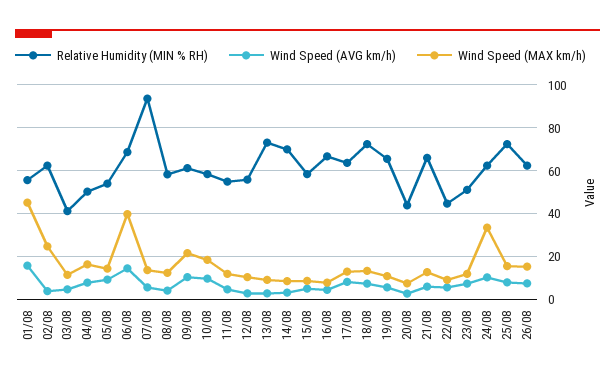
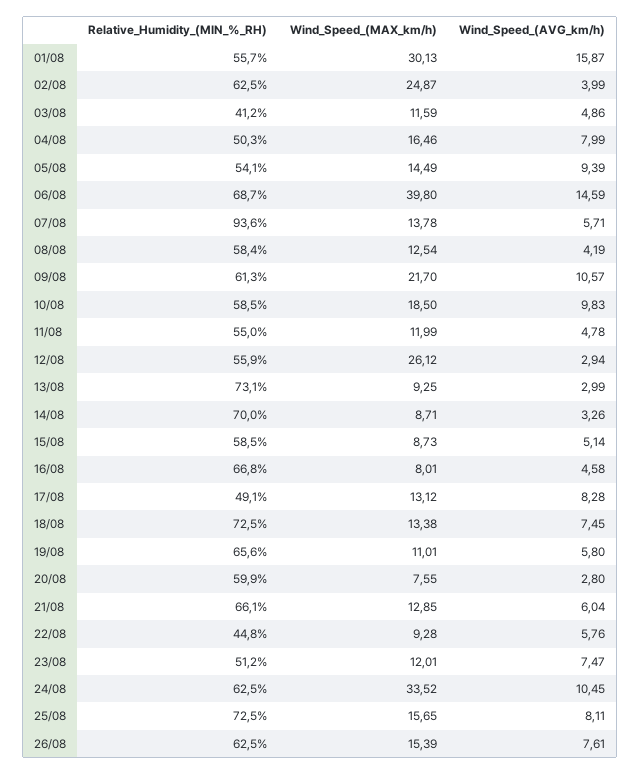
  {
    "Relative Humidity (MIN % RH)": {
      "01/08": 55.7,
      "02/08": 62.5,
      "03/08": 41.2,
      "04/08": 50.3,
      "05/08": 54.1,
      "06/08": 68.7,
      "07/08": 93.6,
      "08/08": 58.4,
      "09/08": 61.3,
      "10/08": 58.5,
      "11/08": 55,
      "12/08": 55.9,
      "13/08": 73.1,
      "14/08": 70,
      "15/08": 58.5,
      "16/08": 66.8,
-     "17/08": 65,
+     "17/08": 49.1,
      "18/08": 72.5,
      "19/08": 65.6,
-     "20/08": 45,
+     "20/08": 59.9,
      "21/08": 66.1,
      "22/08": 44.8,
      "23/08": 51.2,
      "24/08": 62.5,
      "25/08": 72.5,
      "26/08": 62.5
    },
    "Wind Speed (AVG km/h)": {
      "01/08": 15.87,
      "02/08": 3.99,
      "03/08": 4.86,
      "04/08": 7.99,
      "05/08": 9.39,
      "06/08": 14.59,
      "07/08": 5.71,
      "08/08": 4.19,
      "09/08": 10.57,
      "10/08": 9.83,
      "11/08": 4.78,
      "12/08": 2.94,
      "13/08": 2.99,
      "14/08": 3.26,
      "15/08": 5.14,
      "16/08": 4.58,
      "17/08": 8.28,
      "18/08": 7.45,
      "19/08": 5.8,
      "20/08": 2.8,
      "21/08": 6.04,
      "22/08": 5.76,
      "23/08": 7.47,
      "24/08": 10.45,
      "25/08": 8.11,
      "26/08": 7.61
    },
    "Wind Speed (MAX km/h)": {
-     "01/08": 45,
+     "01/08": 30.13,
      "02/08": 24.87,
      "03/08": 11.59,
      "04/08": 16.46,
      "05/08": 14.49,
      "06/08": 39.8,
      "07/08": 13.78,
      "08/08": 12.54,
      "09/08": 21.7,
      "10/08": 18.5,
      "11/08": 11.99,
-     "12/08": 10,
+     "12/08": 26.12,
      "13/08": 9.25,
      "14/08": 8.71,
      "15/08": 8.73,
      "16/08": 8.01,
      "17/08": 13.12,
      "18/08": 13.38,
      "19/08": 11.01,
      "20/08": 7.55,
      "21/08": 12.85,
      "22/08": 9.28,
      "23/08": 12.01,
      "24/08": 33.52,
      "25/08": 15.65,
      "26/08": 15.39
    }
  }

